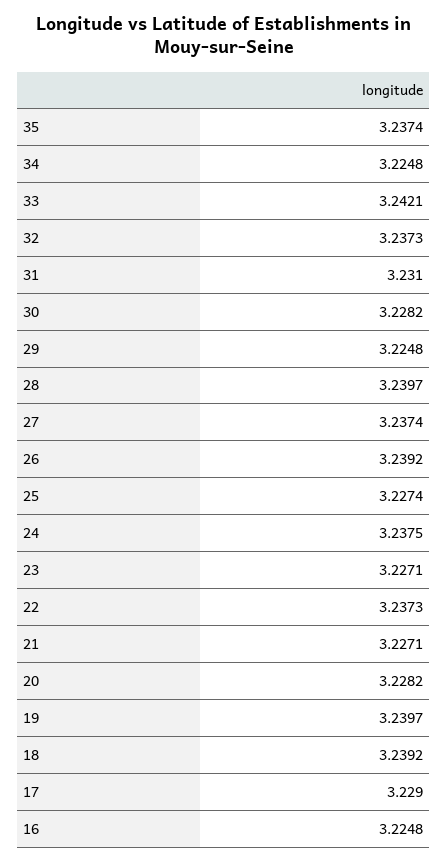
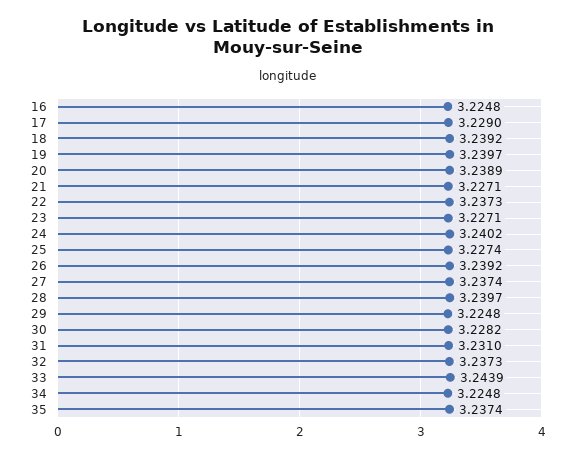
  {
    "35": 3.2374,
    "34": 3.2248,
-   "33": 3.2421,
+   "33": 3.2439,
    "32": 3.2373,
    "31": 3.231,
    "30": 3.2282,
    "29": 3.2248,
    "28": 3.2397,
    "27": 3.2374,
    "26": 3.2392,
    "25": 3.2274,
-   "24": 3.2375,
+   "24": 3.2402,
    "23": 3.2271,
    "22": 3.2373,
    "21": 3.2271,
-   "20": 3.2282,
+   "20": 3.2389,
    "19": 3.2397,
    "18": 3.2392,
    "17": 3.229,
    "16": 3.2248
  }

